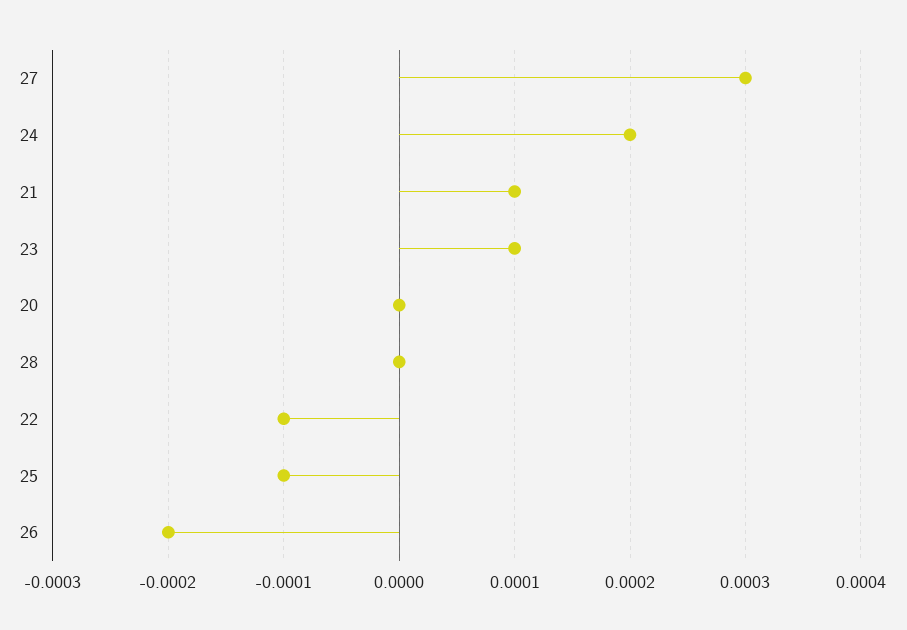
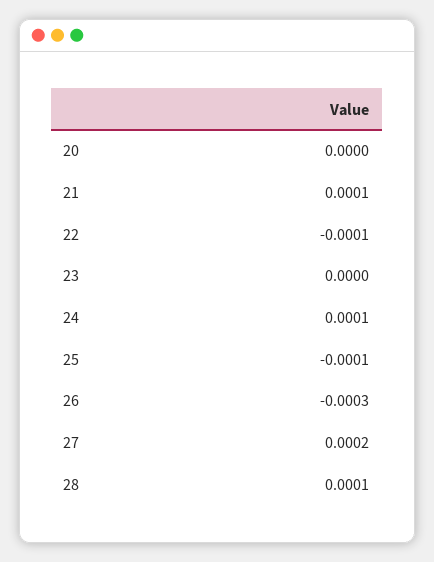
  {
-   "27": 0.0003,
+   "27": 0.0002,
-   "24": 0.0002,
+   "24": 0.0001,
    "21": 0.0001,
-   "23": 0.0001,
+   "23": 0,
    "20": 0,
-   "28": 0,
+   "28": 0.0001,
    "22": -0.0001,
    "25": -0.0001,
-   "26": -0.0002
+   "26": -0.0003
  }

